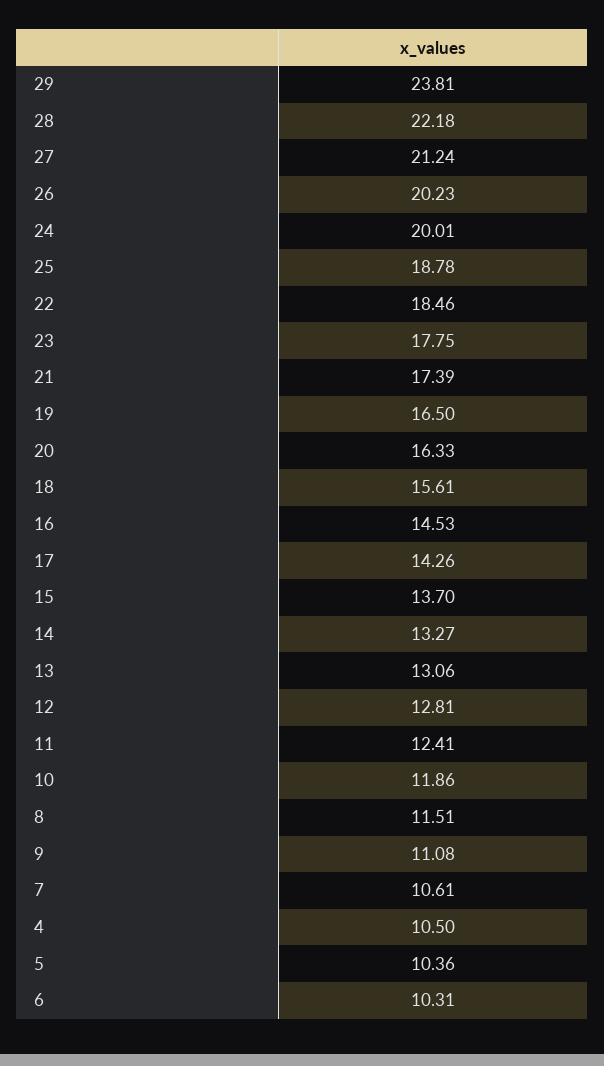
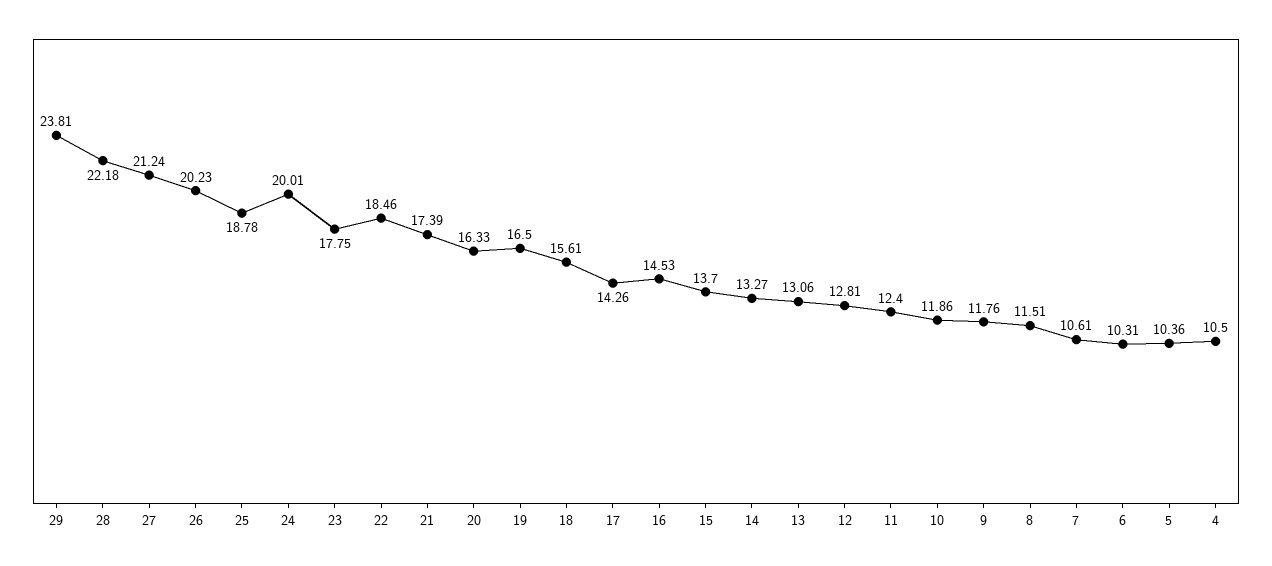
  {
    "29": 23.81,
    "28": 22.18,
    "27": 21.24,
    "26": 20.23,
    "24": 20.01,
    "25": 18.78,
    "22": 18.46,
    "23": 17.75,
    "21": 17.39,
    "19": 16.5,
    "20": 16.33,
    "18": 15.61,
    "16": 14.53,
    "17": 14.26,
    "15": 13.7,
    "14": 13.27,
    "13": 13.06,
    "12": 12.81,
-   "11": 12.41,
+   "11": 12.4,
    "10": 11.86,
    "8": 11.51,
-   "9": 11.08,
+   "9": 11.76,
    "7": 10.61,
    "4": 10.5,
    "5": 10.36,
    "6": 10.31
  }

